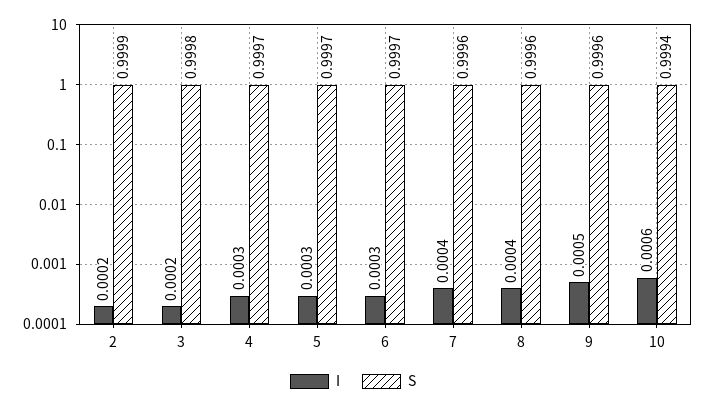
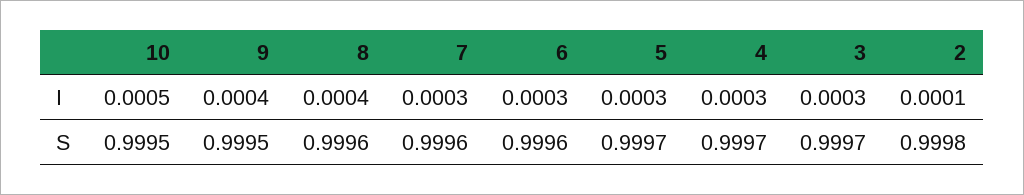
  {
    "I": {
-     "2": 0.0002,
+     "2": 0.0001,
-     "3": 0.0002,
+     "3": 0.0003,
      "4": 0.0003,
      "5": 0.0003,
      "6": 0.0003,
-     "7": 0.0004,
+     "7": 0.0003,
      "8": 0.0004,
-     "9": 0.0005,
+     "9": 0.0004,
-     "10": 0.0006
+     "10": 0.0005
    },
    "S": {
-     "2": 0.9999,
+     "2": 0.9998,
-     "3": 0.9998,
+     "3": 0.9997,
      "4": 0.9997,
      "5": 0.9997,
-     "6": 0.9997,
+     "6": 0.9996,
      "7": 0.9996,
      "8": 0.9996,
-     "9": 0.9996,
+     "9": 0.9995,
-     "10": 0.9994
+     "10": 0.9995
    }
  }

